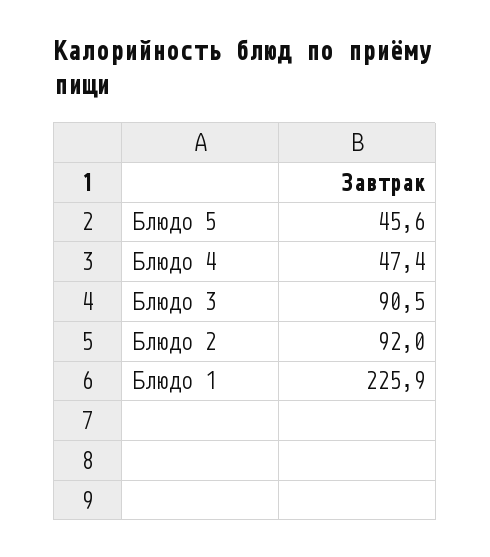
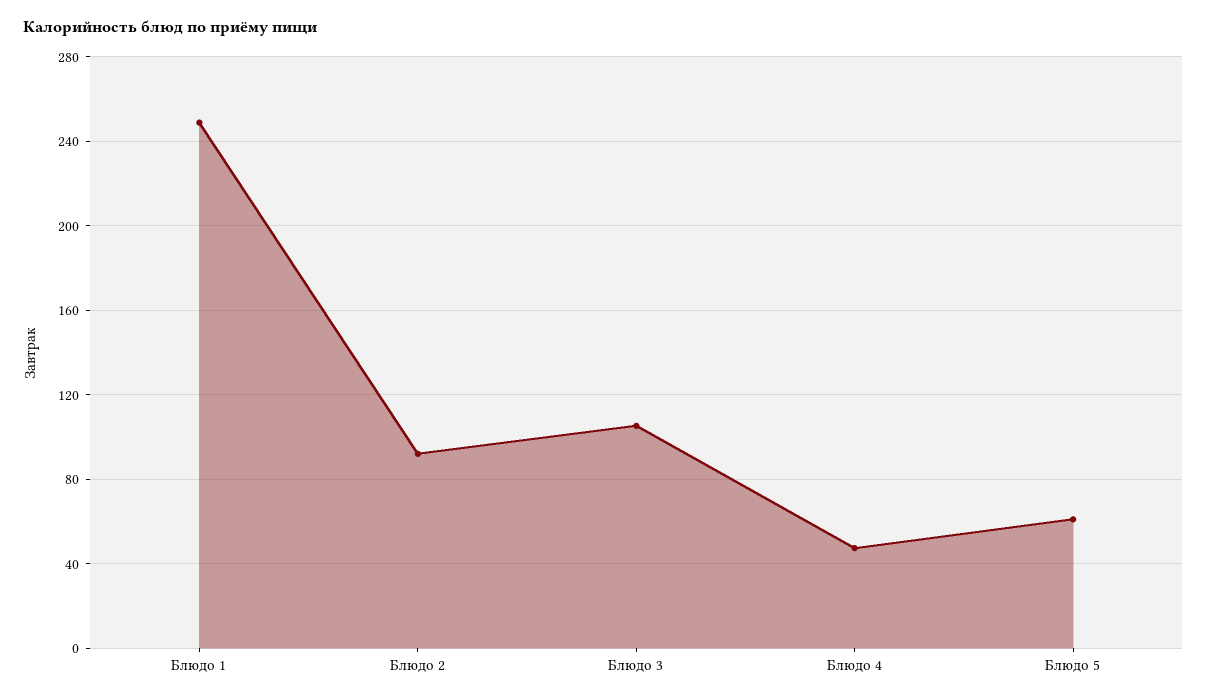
  {
-   "Блюдо 5": 45.6,
+   "Блюдо 5": 60,
    "Блюдо 4": 47.4,
-   "Блюдо 3": 90.5,
+   "Блюдо 3": 105,
    "Блюдо 2": 92,
-   "Блюдо 1": 225.9
+   "Блюдо 1": 250
  }

